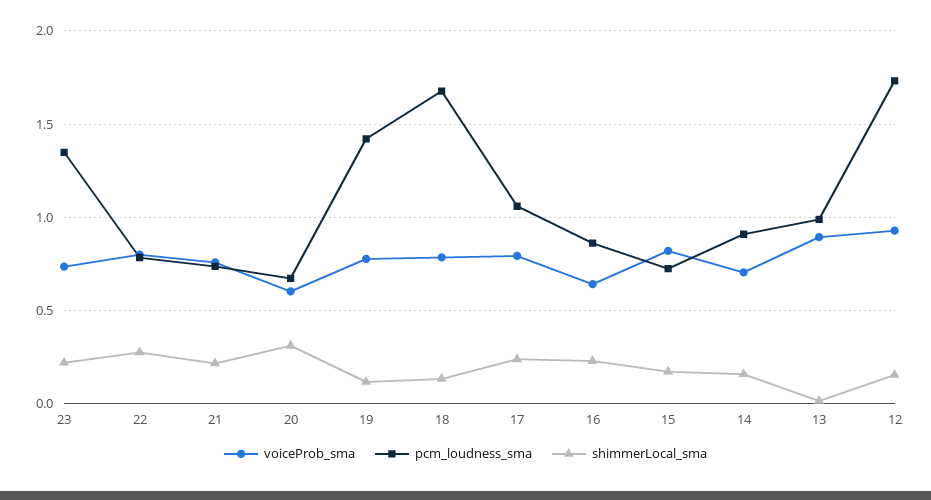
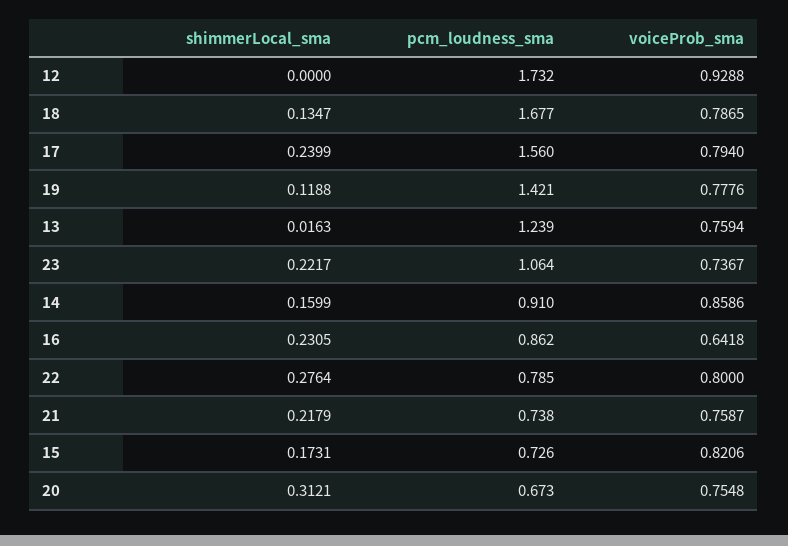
  {
    "voiceProb_sma": {
      "23": 0.7367,
      "22": 0.8,
      "21": 0.7587,
-     "20": 0.6,
+     "20": 0.7548,
      "19": 0.7776,
      "18": 0.7865,
      "17": 0.794,
      "16": 0.6418,
      "15": 0.8206,
-     "14": 0.7,
+     "14": 0.8586,
-     "13": 0.9,
+     "13": 0.7594,
      "12": 0.9288
    },
    "pcm_loudness_sma": {
-     "23": 1.35,
+     "23": 1.064,
      "22": 0.785,
      "21": 0.738,
      "20": 0.673,
      "19": 1.421,
      "18": 1.677,
-     "17": 1.05,
+     "17": 1.56,
      "16": 0.862,
      "15": 0.726,
      "14": 0.91,
-     "13": 1,
+     "13": 1.239,
      "12": 1.732
    },
    "shimmerLocal_sma": {
      "23": 0.2217,
      "22": 0.2764,
      "21": 0.2179,
      "20": 0.3121,
      "19": 0.1188,
      "18": 0.1347,
      "17": 0.2399,
      "16": 0.2305,
      "15": 0.1731,
      "14": 0.1599,
      "13": 0.0163,
-     "12": 0.15
+     "12": 0
    }
  }

